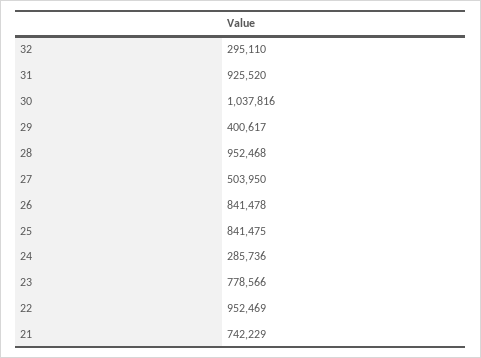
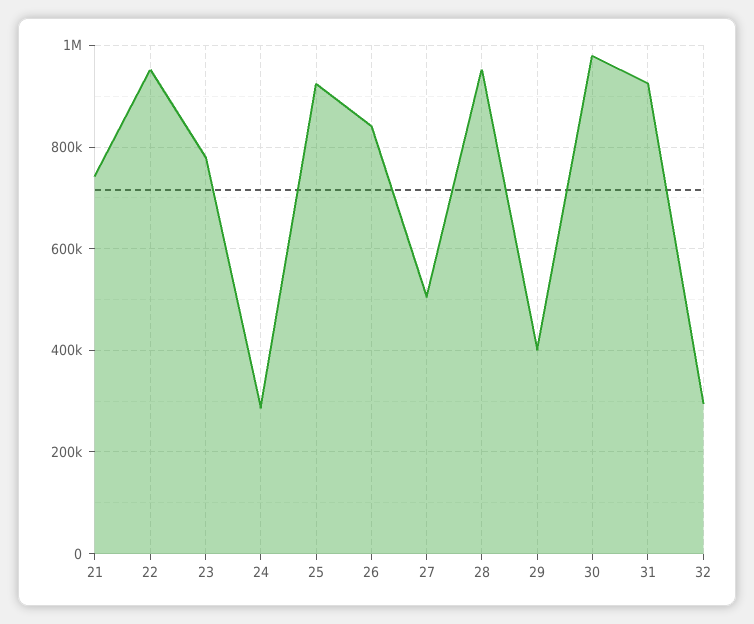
  {
    "32": 295110,
    "31": 925520,
-   "30": 1037816,
+   "30": 980000,
    "29": 400617,
    "28": 952468,
    "27": 503950,
    "26": 841478,
-   "25": 841475,
+   "25": 920000,
    "24": 285736,
    "23": 778566,
    "22": 952469,
    "21": 742229
  }

